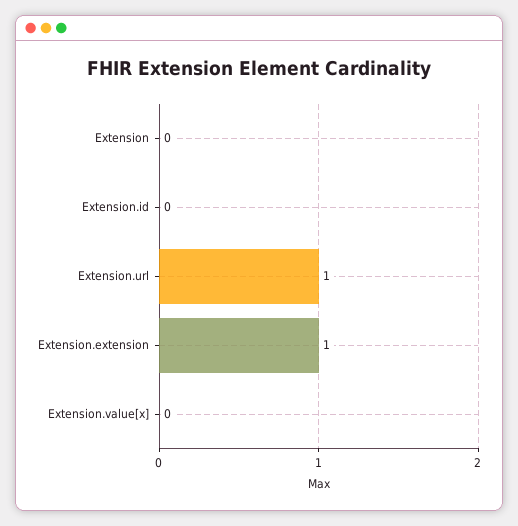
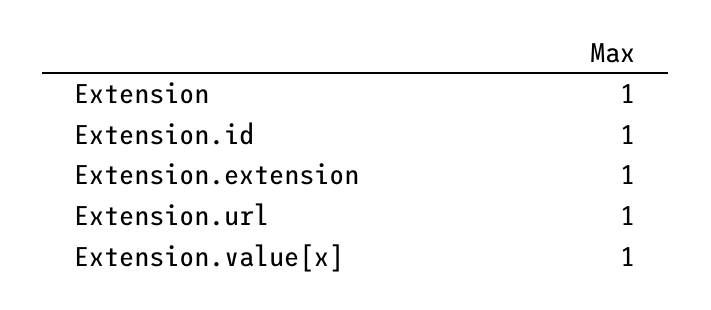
  {
-   "Extension": 0,
+   "Extension": 1,
-   "Extension.id": 0,
+   "Extension.id": 1,
    "Extension.url": 1,
    "Extension.extension": 1,
-   "Extension.value[x]": 0
+   "Extension.value[x]": 1
  }

